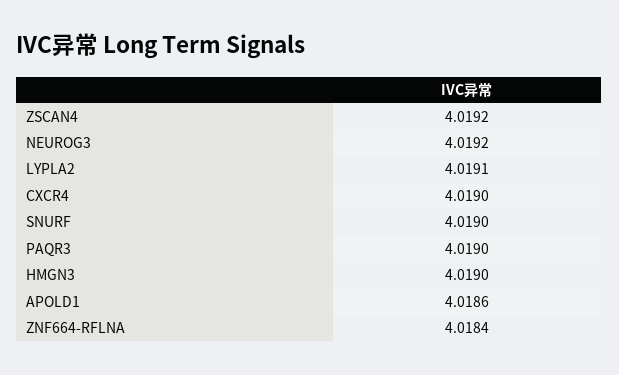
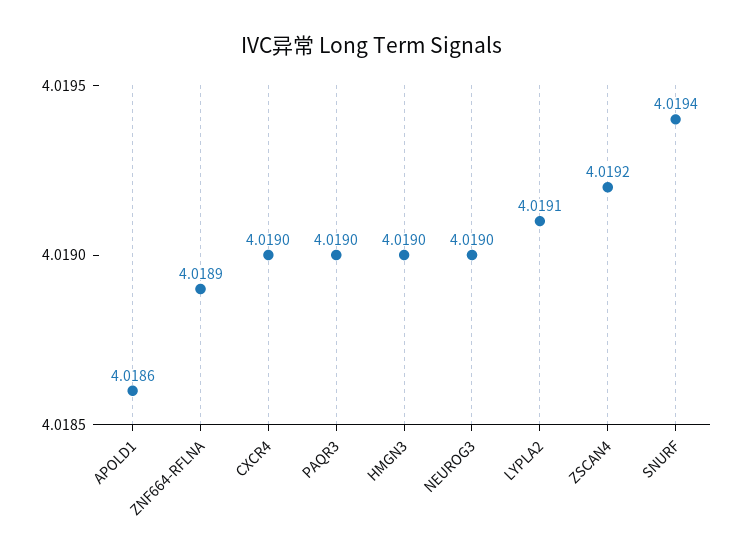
  {
    "ZSCAN4": 4.0192,
-   "NEUROG3": 4.0192,
+   "NEUROG3": 4.019,
    "LYPLA2": 4.0191,
    "CXCR4": 4.019,
-   "SNURF": 4.019,
+   "SNURF": 4.0194,
    "PAQR3": 4.019,
    "HMGN3": 4.019,
    "APOLD1": 4.0186,
-   "ZNF664-RFLNA": 4.0184
+   "ZNF664-RFLNA": 4.0189
  }

